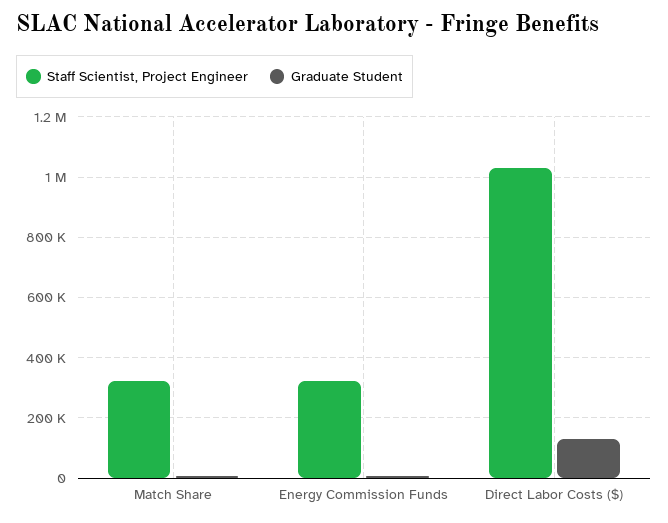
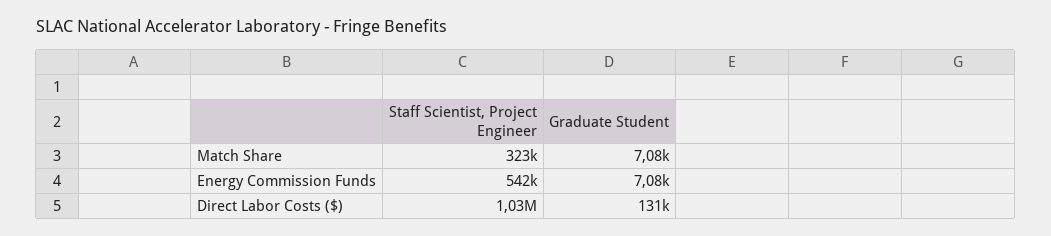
  {
    "Staff Scientist, Project Engineer": {
      "Match Share": 323000,
-     "Energy Commission Funds": 320000,
+     "Energy Commission Funds": 542000,
      "Direct Labor Costs ($)": 1030000
    },
    "Graduate Student": {
      "Match Share": 7080,
      "Energy Commission Funds": 7080,
      "Direct Labor Costs ($)": 131000
    }
  }

